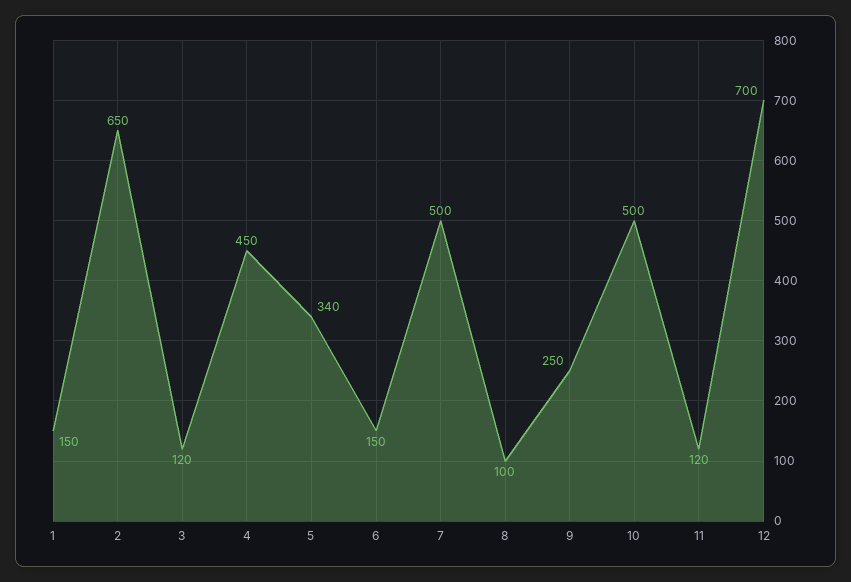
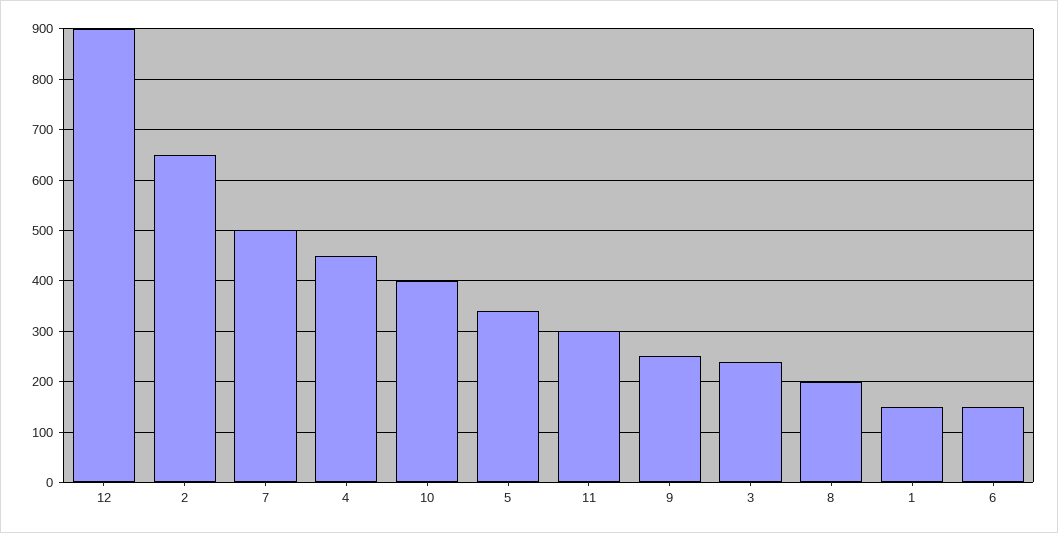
  {
    "1": 150,
    "2": 650,
-   "3": 120,
+   "3": 240,
    "4": 450,
    "5": 340,
    "6": 150,
    "7": 500,
-   "8": 100,
+   "8": 200,
    "9": 250,
-   "10": 500,
+   "10": 400,
-   "11": 120,
+   "11": 300,
-   "12": 700
+   "12": 900
  }

